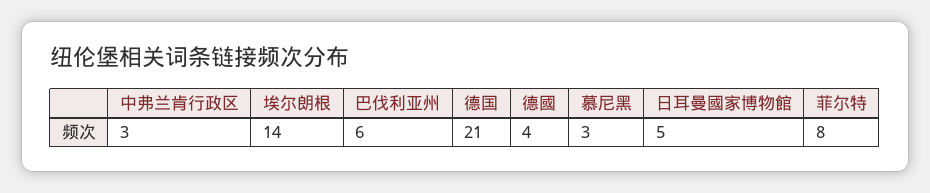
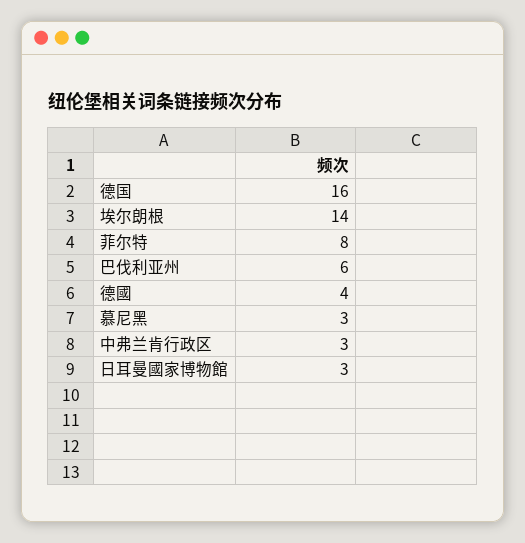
  {
    "中弗兰肯行政区": 3,
    "埃尔朗根": 14,
    "巴伐利亚州": 6,
-   "德国": 21,
+   "德国": 16,
    "德國": 4,
    "慕尼黑": 3,
-   "日耳曼國家博物館": 5,
+   "日耳曼國家博物館": 3,
    "菲尔特": 8
  }

